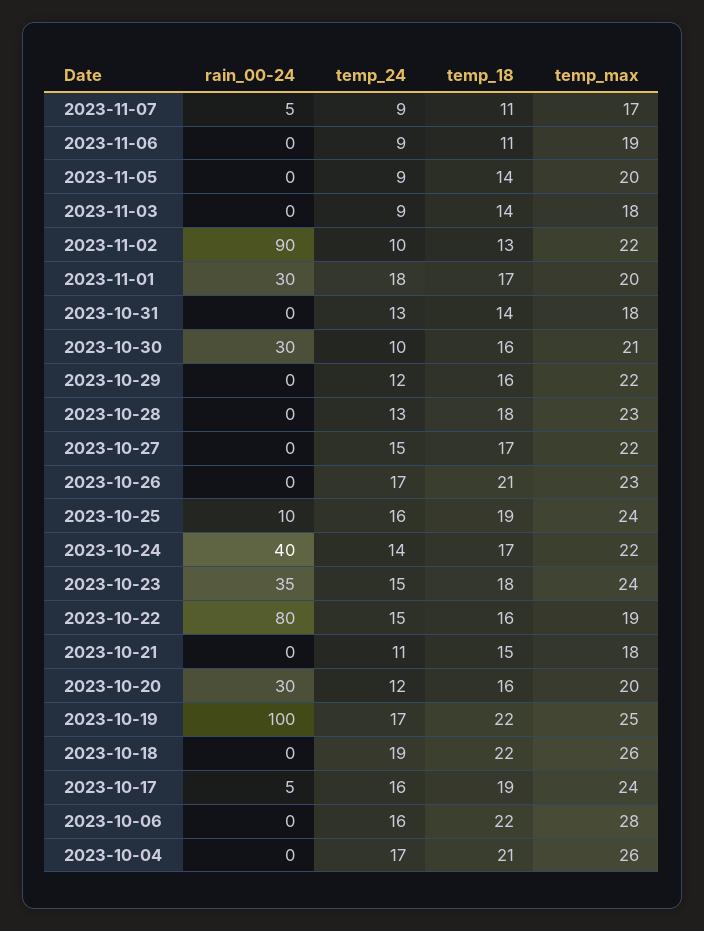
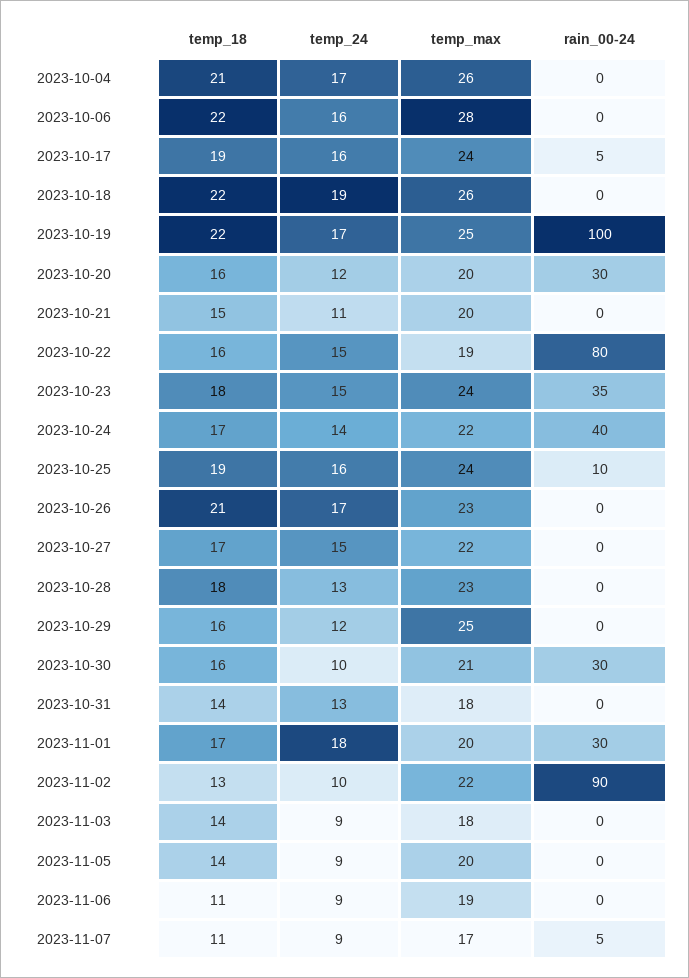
  {
    "rain_00-24": {
      "2023-11-07": 5,
      "2023-11-06": 0,
      "2023-11-05": 0,
      "2023-11-03": 0,
      "2023-11-02": 90,
      "2023-11-01": 30,
      "2023-10-31": 0,
      "2023-10-30": 30,
      "2023-10-29": 0,
      "2023-10-28": 0,
      "2023-10-27": 0,
      "2023-10-26": 0,
      "2023-10-25": 10,
      "2023-10-24": 40,
      "2023-10-23": 35,
      "2023-10-22": 80,
      "2023-10-21": 0,
      "2023-10-20": 30,
      "2023-10-19": 100,
      "2023-10-18": 0,
      "2023-10-17": 5,
      "2023-10-06": 0,
      "2023-10-04": 0
    },
    "temp_24": {
      "2023-11-07": 9,
      "2023-11-06": 9,
      "2023-11-05": 9,
      "2023-11-03": 9,
      "2023-11-02": 10,
      "2023-11-01": 18,
      "2023-10-31": 13,
      "2023-10-30": 10,
      "2023-10-29": 12,
      "2023-10-28": 13,
      "2023-10-27": 15,
      "2023-10-26": 17,
      "2023-10-25": 16,
      "2023-10-24": 14,
      "2023-10-23": 15,
      "2023-10-22": 15,
      "2023-10-21": 11,
      "2023-10-20": 12,
      "2023-10-19": 17,
      "2023-10-18": 19,
      "2023-10-17": 16,
      "2023-10-06": 16,
      "2023-10-04": 17
    },
    "temp_18": {
      "2023-11-07": 11,
      "2023-11-06": 11,
      "2023-11-05": 14,
      "2023-11-03": 14,
      "2023-11-02": 13,
      "2023-11-01": 17,
      "2023-10-31": 14,
      "2023-10-30": 16,
      "2023-10-29": 16,
      "2023-10-28": 18,
      "2023-10-27": 17,
      "2023-10-26": 21,
      "2023-10-25": 19,
      "2023-10-24": 17,
      "2023-10-23": 18,
      "2023-10-22": 16,
      "2023-10-21": 15,
      "2023-10-20": 16,
      "2023-10-19": 22,
      "2023-10-18": 22,
      "2023-10-17": 19,
      "2023-10-06": 22,
      "2023-10-04": 21
    },
    "temp_max": {
      "2023-11-07": 17,
      "2023-11-06": 19,
      "2023-11-05": 20,
      "2023-11-03": 18,
      "2023-11-02": 22,
      "2023-11-01": 20,
      "2023-10-31": 18,
      "2023-10-30": 21,
-     "2023-10-29": 22,
+     "2023-10-29": 25,
      "2023-10-28": 23,
      "2023-10-27": 22,
      "2023-10-26": 23,
      "2023-10-25": 24,
      "2023-10-24": 22,
      "2023-10-23": 24,
      "2023-10-22": 19,
-     "2023-10-21": 18,
+     "2023-10-21": 20,
      "2023-10-20": 20,
      "2023-10-19": 25,
      "2023-10-18": 26,
      "2023-10-17": 24,
      "2023-10-06": 28,
      "2023-10-04": 26
    }
  }

